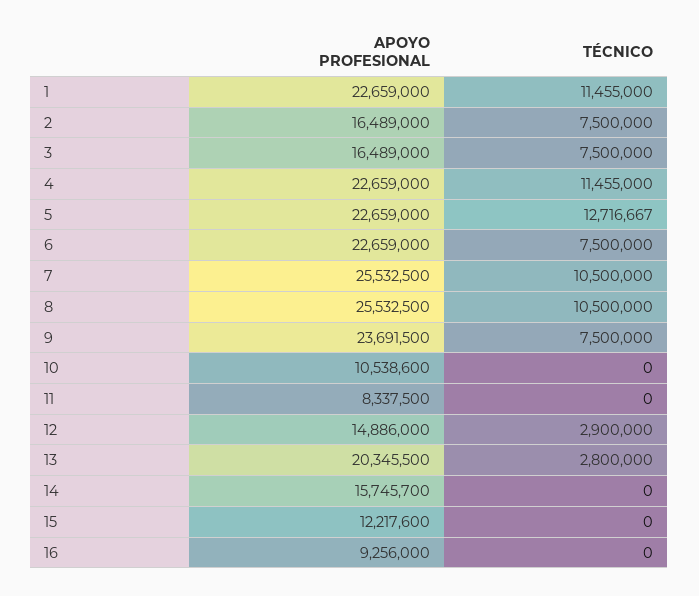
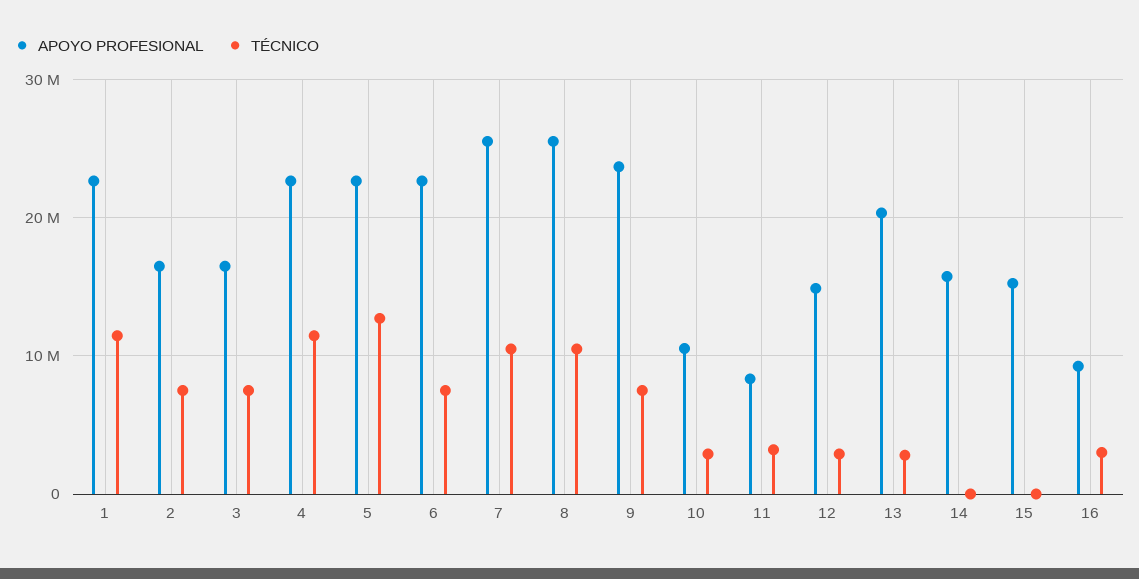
  {
    "APOYO PROFESIONAL": {
      "1": 22659000,
      "2": 16489000,
      "3": 16489000,
      "4": 22659000,
      "5": 22659000,
      "6": 22659000,
      "7": 25532500,
      "8": 25532500,
      "9": 23691500,
      "10": 10538600,
      "11": 8337500,
      "12": 14886000,
      "13": 20345500,
      "14": 15745700,
-     "15": 12217600,
+     "15": 15000000,
      "16": 9256000
    },
    "TÉCNICO": {
      "1": 11455000,
      "2": 7500000,
      "3": 7500000,
      "4": 11455000,
      "5": 12716667,
      "6": 7500000,
      "7": 10500000,
      "8": 10500000,
      "9": 7500000,
-     "10": 0,
+     "10": 3000000,
-     "11": 0,
+     "11": 3000000,
      "12": 2900000,
      "13": 2800000,
      "14": 0,
      "15": 0,
-     "16": 0
+     "16": 3000000
    }
  }

